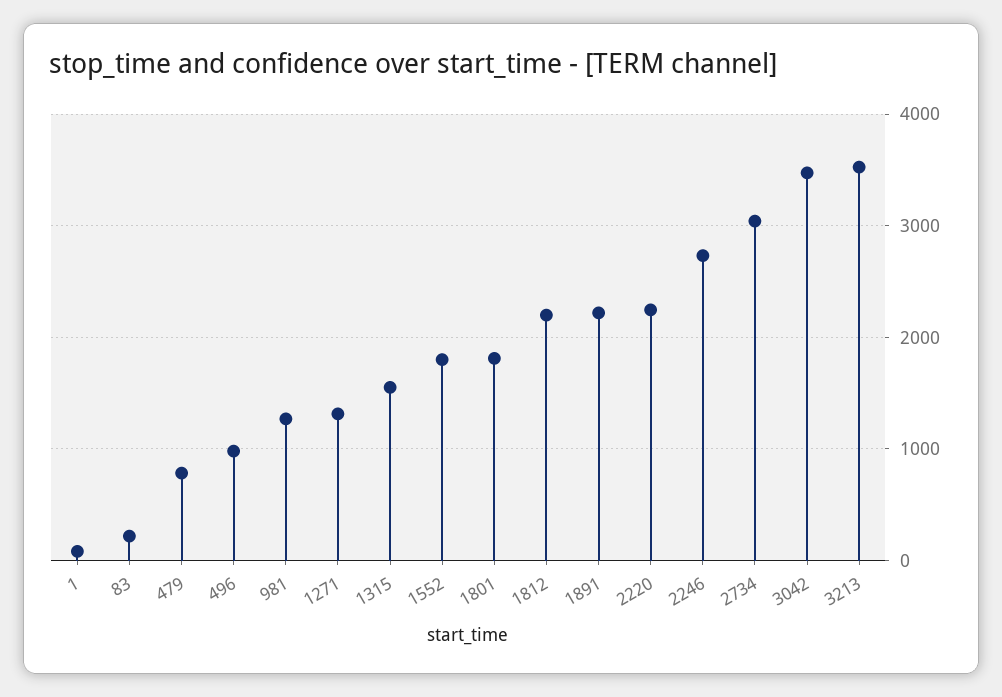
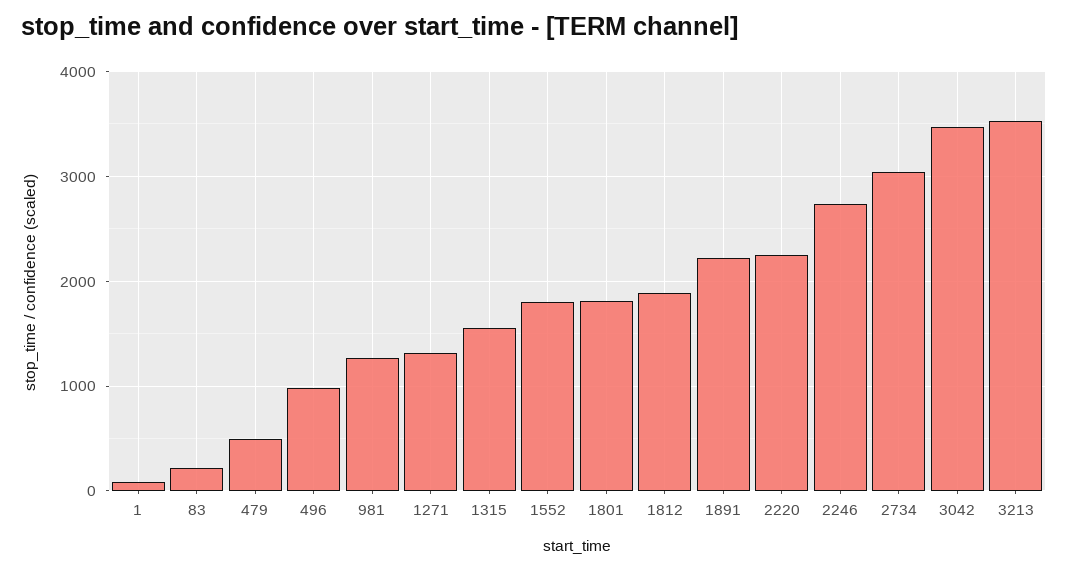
  {
    "1": 100,
    "83": 200,
-   "479": 800,
+   "479": 500,
    "496": 1000,
    "981": 1300,
    "1271": 1300,
    "1315": 1600,
    "1552": 1800,
    "1801": 1800,
-   "1812": 2200,
+   "1812": 1900,
    "1891": 2200,
    "2220": 2200,
    "2246": 2700,
    "2734": 3000,
    "3042": 3500,
    "3213": 3500
  }

